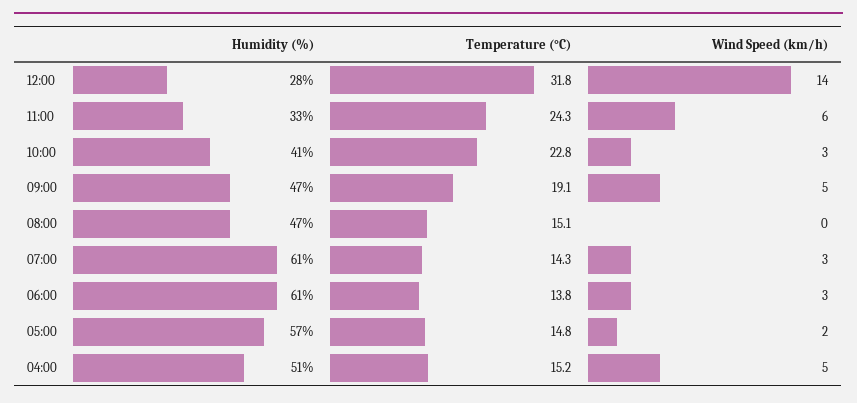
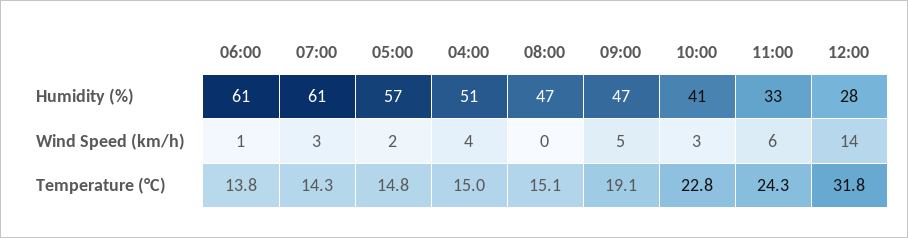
  {
    "Humidity (%)": {
      "12:00": 28,
      "11:00": 33,
      "10:00": 41,
      "09:00": 47,
      "08:00": 47,
      "07:00": 61,
      "06:00": 61,
      "05:00": 57,
      "04:00": 51
    },
    "Temperature (°C)": {
      "12:00": 31.8,
      "11:00": 24.3,
      "10:00": 22.8,
      "09:00": 19.1,
      "08:00": 15.1,
      "07:00": 14.3,
      "06:00": 13.8,
      "05:00": 14.8,
-     "04:00": 15.2
+     "04:00": 15
    },
    "Wind Speed (km/h)": {
      "12:00": 14,
      "11:00": 6,
      "10:00": 3,
      "09:00": 5,
      "08:00": 0,
      "07:00": 3,
-     "06:00": 3,
+     "06:00": 1,
      "05:00": 2,
-     "04:00": 5
+     "04:00": 4
    }
  }

